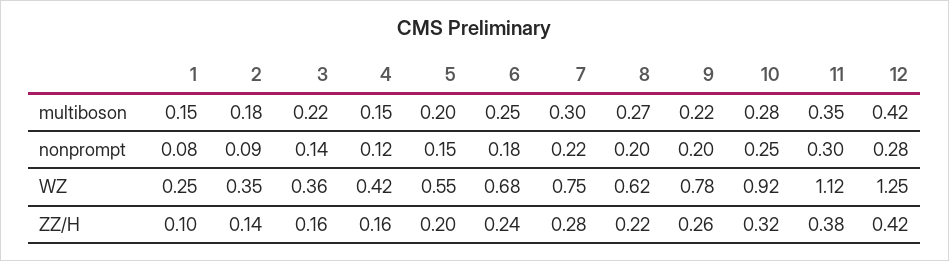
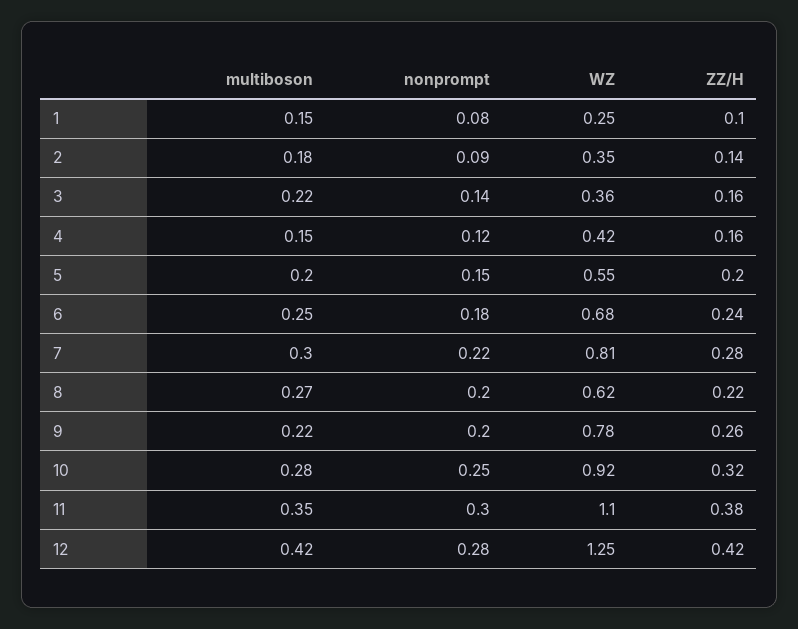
  {
    "1": {
      "multiboson": 0.15,
      "nonprompt": 0.08,
      "WZ": 0.25,
      "ZZ/H": 0.1
    },
    "2": {
      "multiboson": 0.18,
      "nonprompt": 0.09,
      "WZ": 0.35,
      "ZZ/H": 0.14
    },
    "3": {
      "multiboson": 0.22,
      "nonprompt": 0.14,
      "WZ": 0.36,
      "ZZ/H": 0.16
    },
    "4": {
      "multiboson": 0.15,
      "nonprompt": 0.12,
      "WZ": 0.42,
      "ZZ/H": 0.16
    },
    "5": {
      "multiboson": 0.2,
      "nonprompt": 0.15,
      "WZ": 0.55,
      "ZZ/H": 0.2
    },
    "6": {
      "multiboson": 0.25,
      "nonprompt": 0.18,
      "WZ": 0.68,
      "ZZ/H": 0.24
    },
    "7": {
      "multiboson": 0.3,
      "nonprompt": 0.22,
-     "WZ": 0.75,
+     "WZ": 0.81,
      "ZZ/H": 0.28
    },
    "8": {
      "multiboson": 0.27,
      "nonprompt": 0.2,
      "WZ": 0.62,
      "ZZ/H": 0.22
    },
    "9": {
      "multiboson": 0.22,
      "nonprompt": 0.2,
      "WZ": 0.78,
      "ZZ/H": 0.26
    },
    "10": {
      "multiboson": 0.28,
      "nonprompt": 0.25,
      "WZ": 0.92,
      "ZZ/H": 0.32
    },
    "11": {
      "multiboson": 0.35,
      "nonprompt": 0.3,
-     "WZ": 1.12,
+     "WZ": 1.1,
      "ZZ/H": 0.38
    },
    "12": {
      "multiboson": 0.42,
      "nonprompt": 0.28,
      "WZ": 1.25,
      "ZZ/H": 0.42
    }
  }

